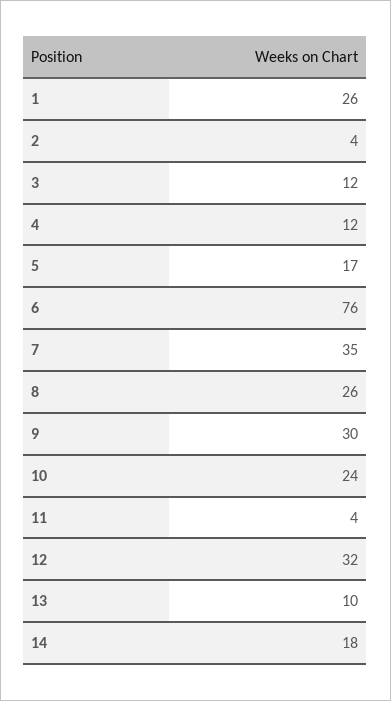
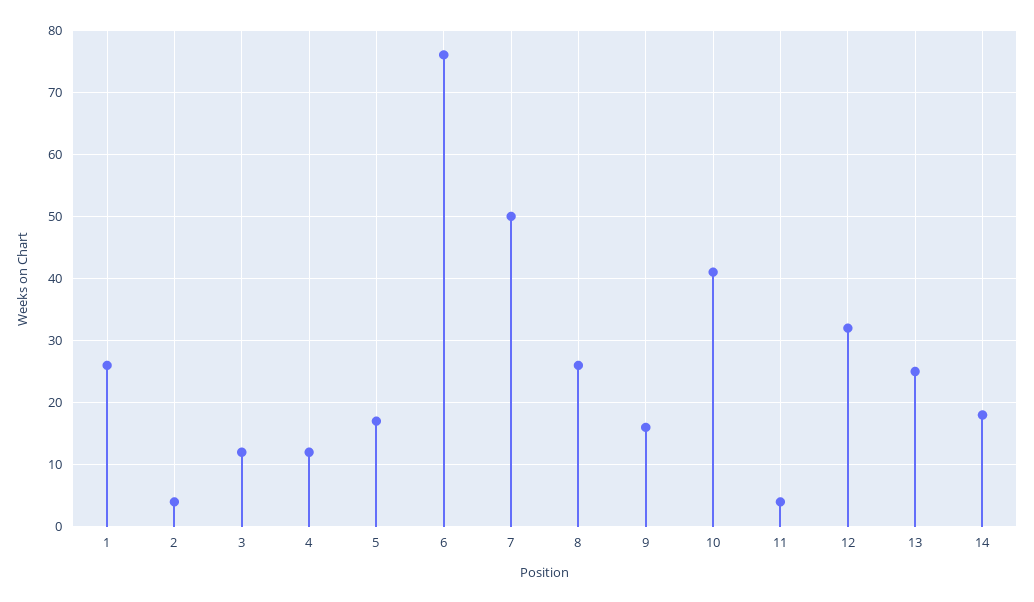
  {
    "1": 26,
    "2": 4,
    "3": 12,
    "4": 12,
    "5": 17,
    "6": 76,
-   "7": 35,
+   "7": 50,
    "8": 26,
-   "9": 30,
+   "9": 16,
-   "10": 24,
+   "10": 41,
    "11": 4,
    "12": 32,
-   "13": 10,
+   "13": 25,
    "14": 18
  }

